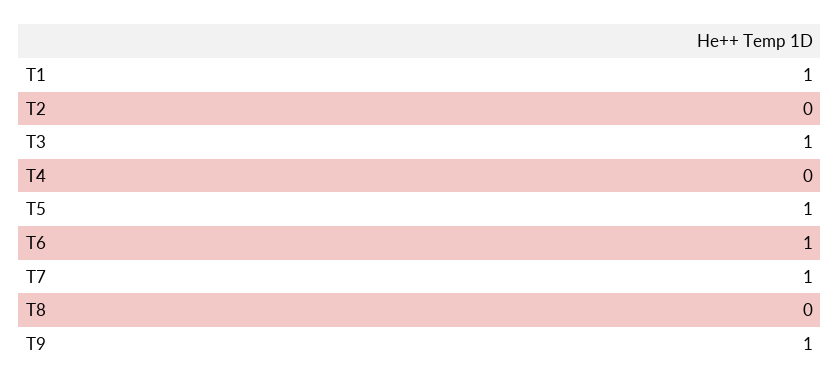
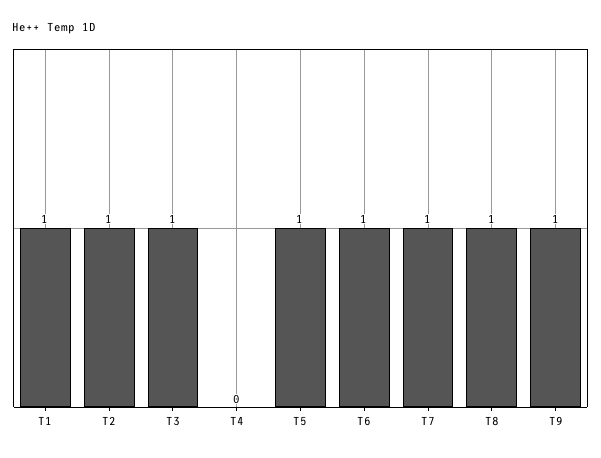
  {
    "T1": 1,
-   "T2": 0,
+   "T2": 1,
    "T3": 1,
    "T4": 0,
    "T5": 1,
    "T6": 1,
    "T7": 1,
-   "T8": 0,
+   "T8": 1,
    "T9": 1
  }

